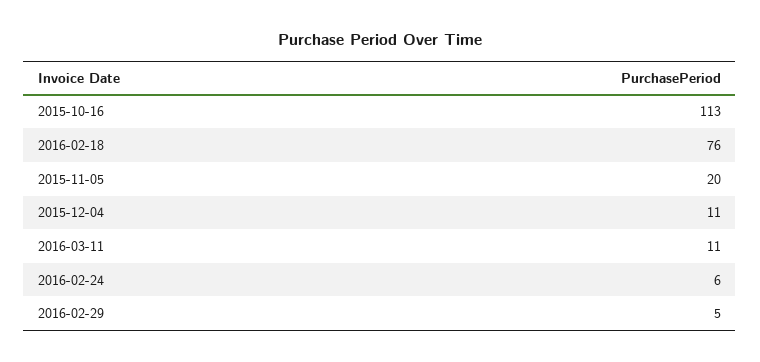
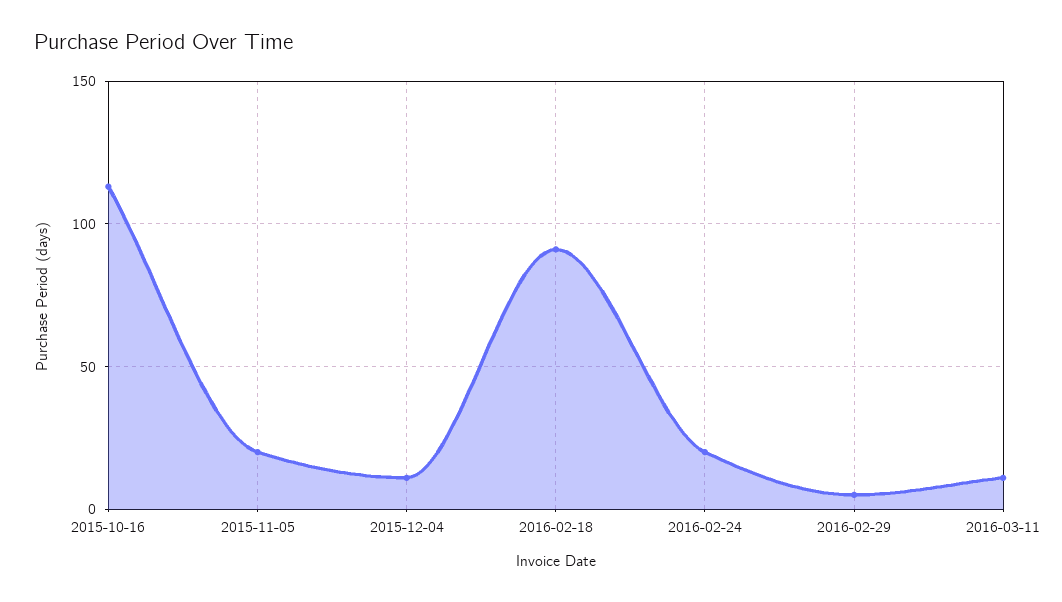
  {
    "2015-10-16": 113,
-   "2016-02-18": 76,
+   "2016-02-18": 90,
    "2015-11-05": 20,
    "2015-12-04": 11,
    "2016-03-11": 11,
-   "2016-02-24": 6,
+   "2016-02-24": 20,
    "2016-02-29": 5
  }

